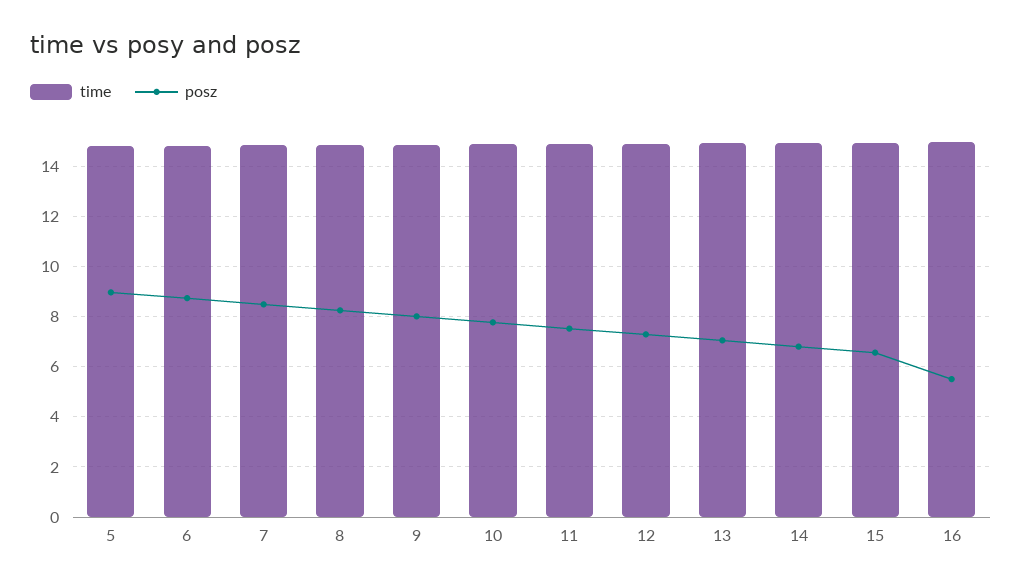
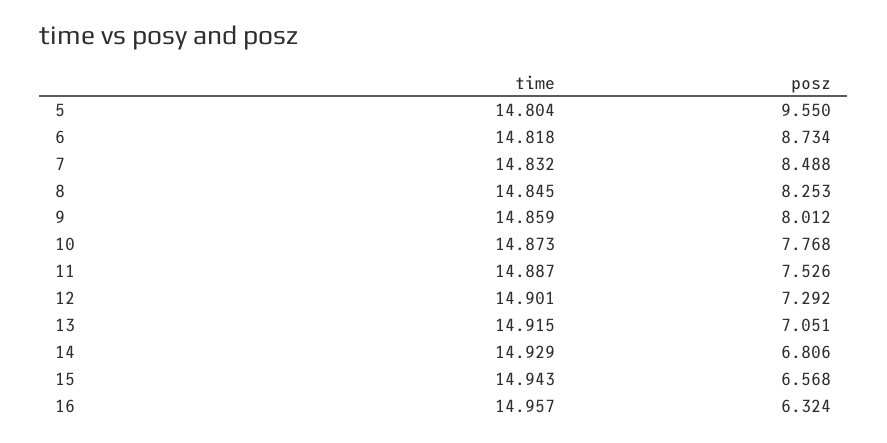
  {
    "time": {
      "5": 14.804,
      "6": 14.818,
      "7": 14.832,
      "8": 14.845,
      "9": 14.859,
      "10": 14.873,
      "11": 14.887,
      "12": 14.901,
      "13": 14.915,
      "14": 14.929,
      "15": 14.943,
      "16": 14.957
    },
    "posz": {
-     "5": 9,
+     "5": 9.55,
      "6": 8.734,
      "7": 8.488,
      "8": 8.253,
      "9": 8.012,
      "10": 7.768,
      "11": 7.526,
      "12": 7.292,
      "13": 7.051,
      "14": 6.806,
      "15": 6.568,
-     "16": 5.5
+     "16": 6.324
    }
  }

